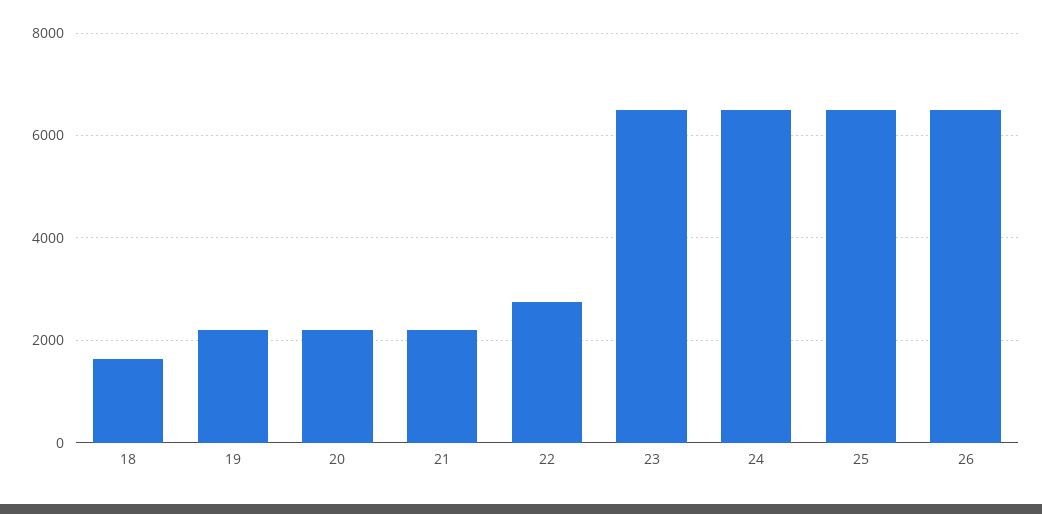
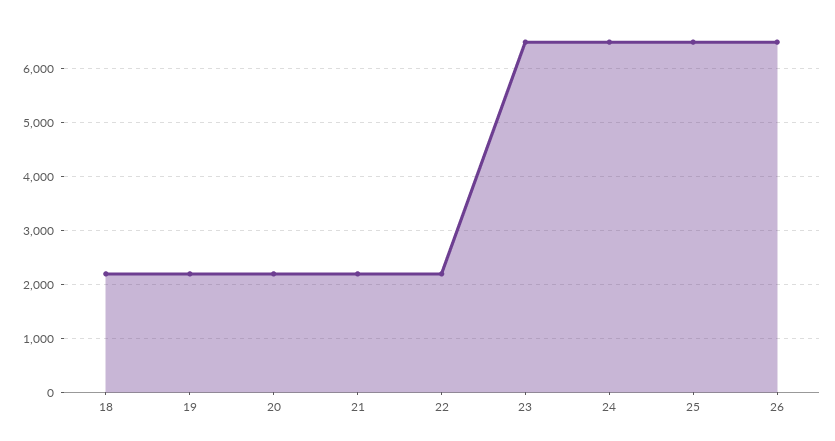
  {
-   "18": 1600,
+   "18": 2200,
    "19": 2200,
    "20": 2200,
    "21": 2200,
-   "22": 2800,
+   "22": 2200,
    "23": 6400,
    "24": 6400,
    "25": 6400,
    "26": 6400
  }

